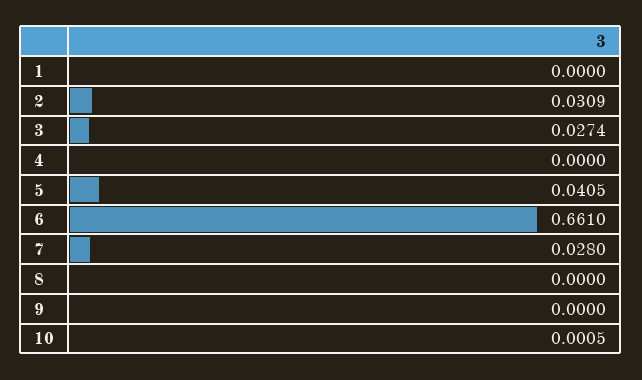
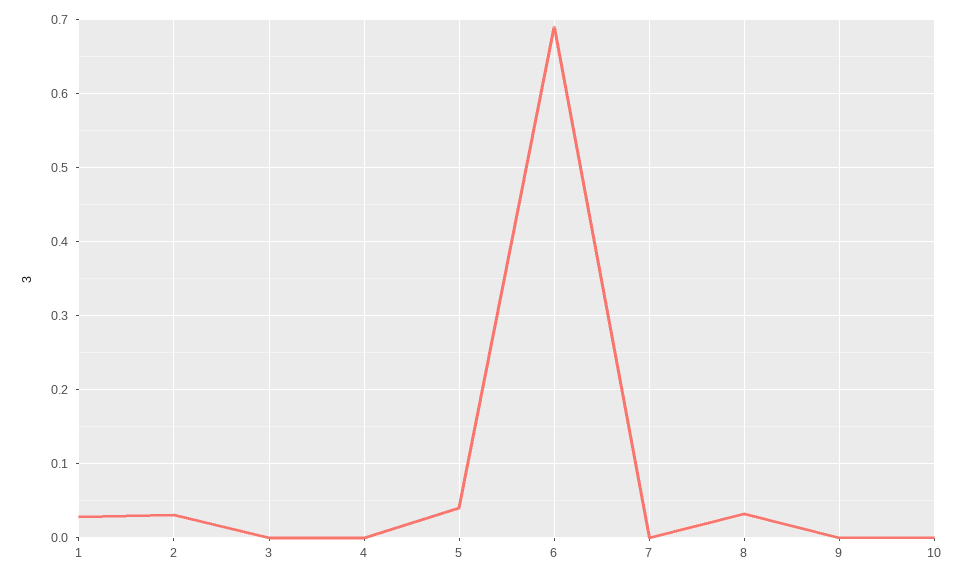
  {
-   "1": 0,
+   "1": 0.03,
    "2": 0.0309,
-   "3": 0.0274,
+   "3": 0,
    "4": 0,
    "5": 0.0405,
-   "6": 0.661,
+   "6": 0.69,
-   "7": 0.028,
+   "7": 0,
-   "8": 0,
+   "8": 0.03,
    "9": 0,
    "10": 0.0005
  }

